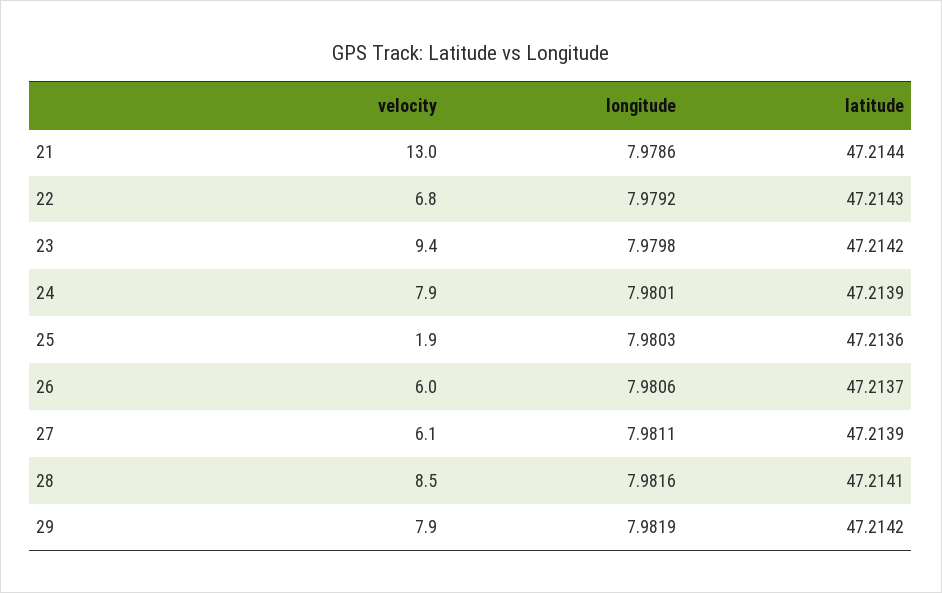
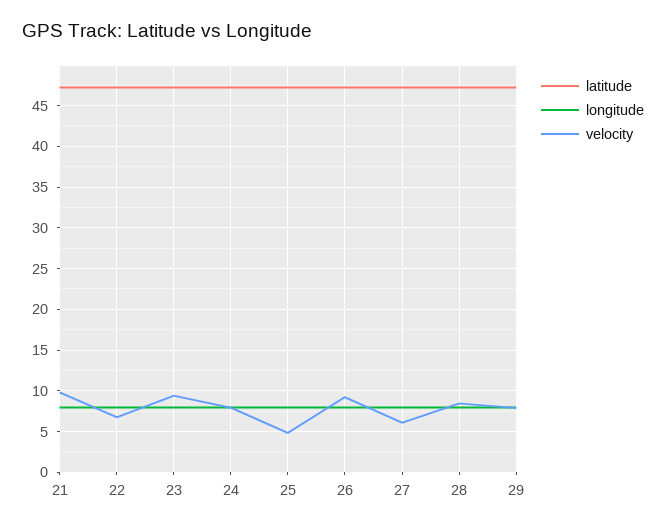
  {
    "velocity": {
-     "21": 13,
+     "21": 10,
      "22": 6.8,
      "23": 9.4,
      "24": 7.9,
-     "25": 1.9,
+     "25": 5,
-     "26": 6,
+     "26": 9,
      "27": 6.1,
      "28": 8.5,
      "29": 7.9
    },
    "longitude": {
      "21": 7.9786,
      "22": 7.9792,
      "23": 7.9798,
      "24": 7.9801,
      "25": 7.9803,
      "26": 7.9806,
      "27": 7.9811,
      "28": 7.9816,
      "29": 7.9819
    },
    "latitude": {
      "21": 47.2144,
      "22": 47.2143,
      "23": 47.2142,
      "24": 47.2139,
      "25": 47.2136,
      "26": 47.2137,
      "27": 47.2139,
      "28": 47.2141,
      "29": 47.2142
    }
  }

